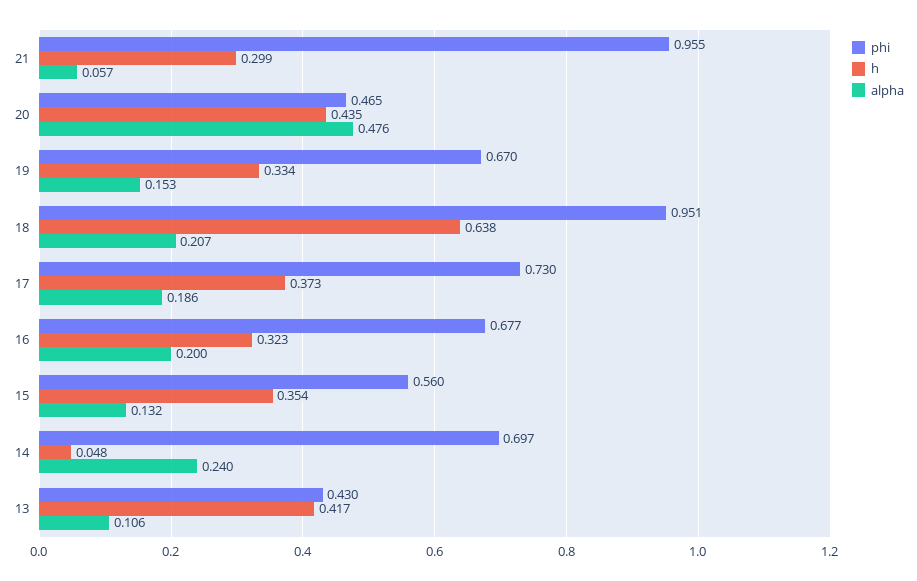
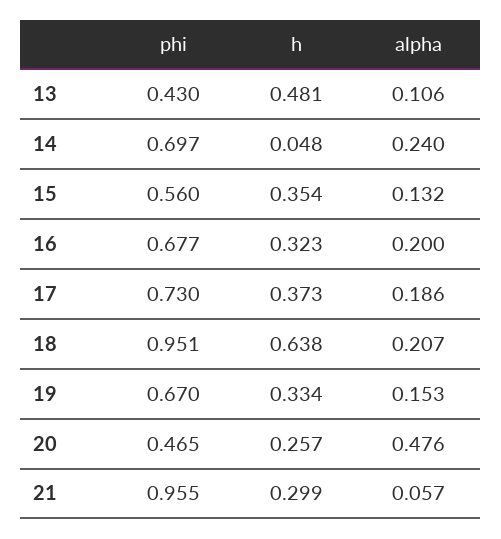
  {
    "phi": {
      "21": 0.955,
      "20": 0.465,
      "19": 0.67,
      "18": 0.951,
      "17": 0.73,
      "16": 0.677,
      "15": 0.56,
      "14": 0.697,
      "13": 0.43
    },
    "h": {
      "21": 0.299,
-     "20": 0.435,
+     "20": 0.257,
      "19": 0.334,
      "18": 0.638,
      "17": 0.373,
      "16": 0.323,
      "15": 0.354,
      "14": 0.048,
-     "13": 0.417
+     "13": 0.481
    },
    "alpha": {
      "21": 0.057,
      "20": 0.476,
      "19": 0.153,
      "18": 0.207,
      "17": 0.186,
      "16": 0.2,
      "15": 0.132,
      "14": 0.24,
      "13": 0.106
    }
  }

